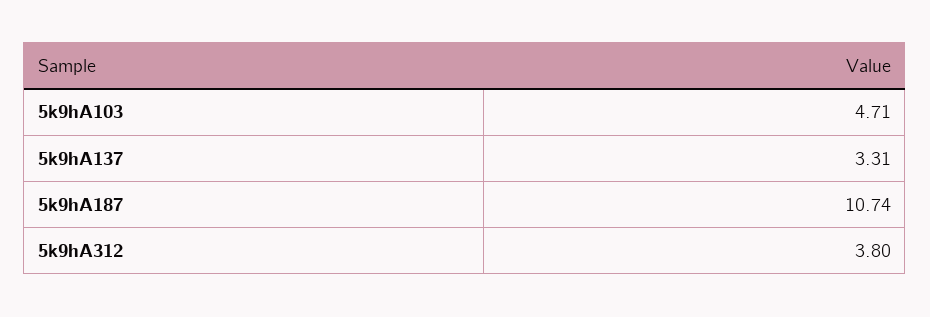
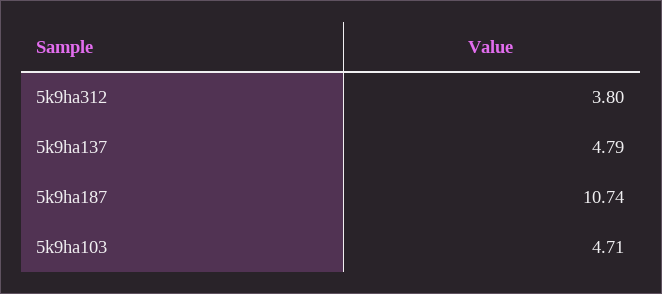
  {
    "5k9hA103": 4.71,
-   "5k9hA137": 3.31,
+   "5k9hA137": 4.79,
    "5k9hA187": 10.74,
    "5k9hA312": 3.8
  }

